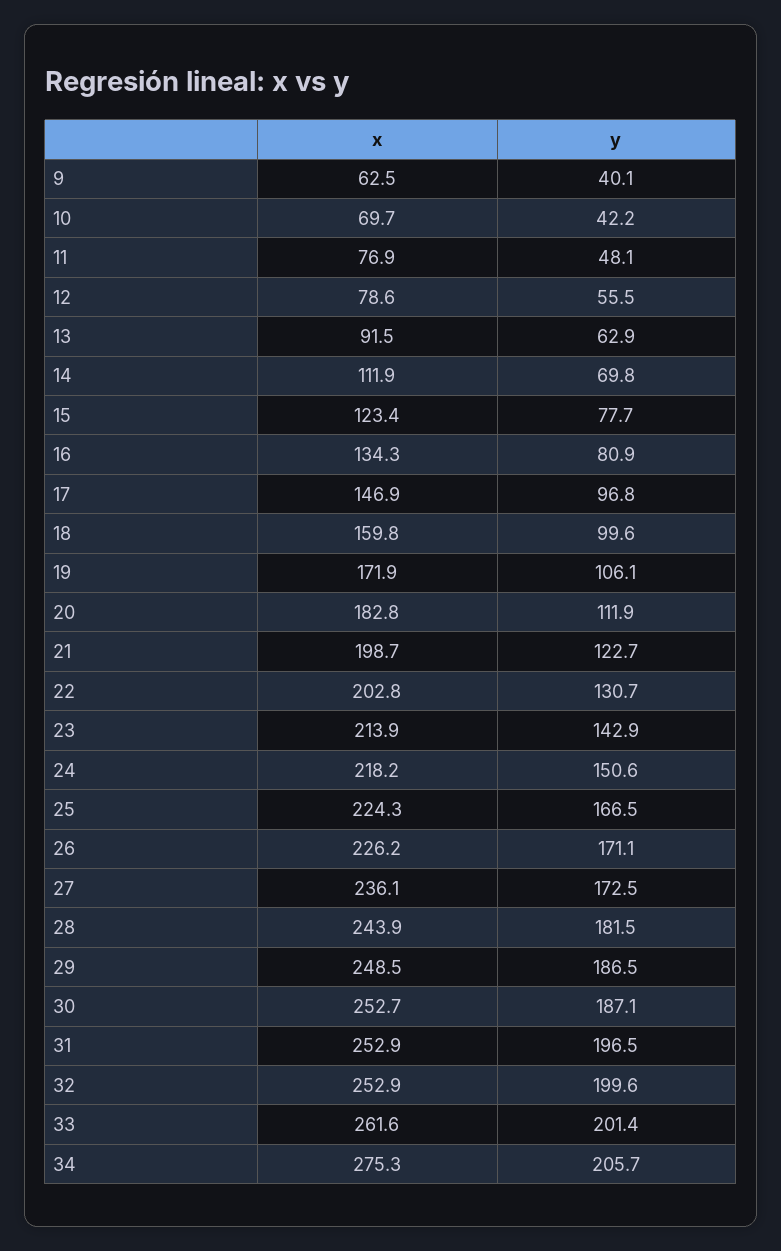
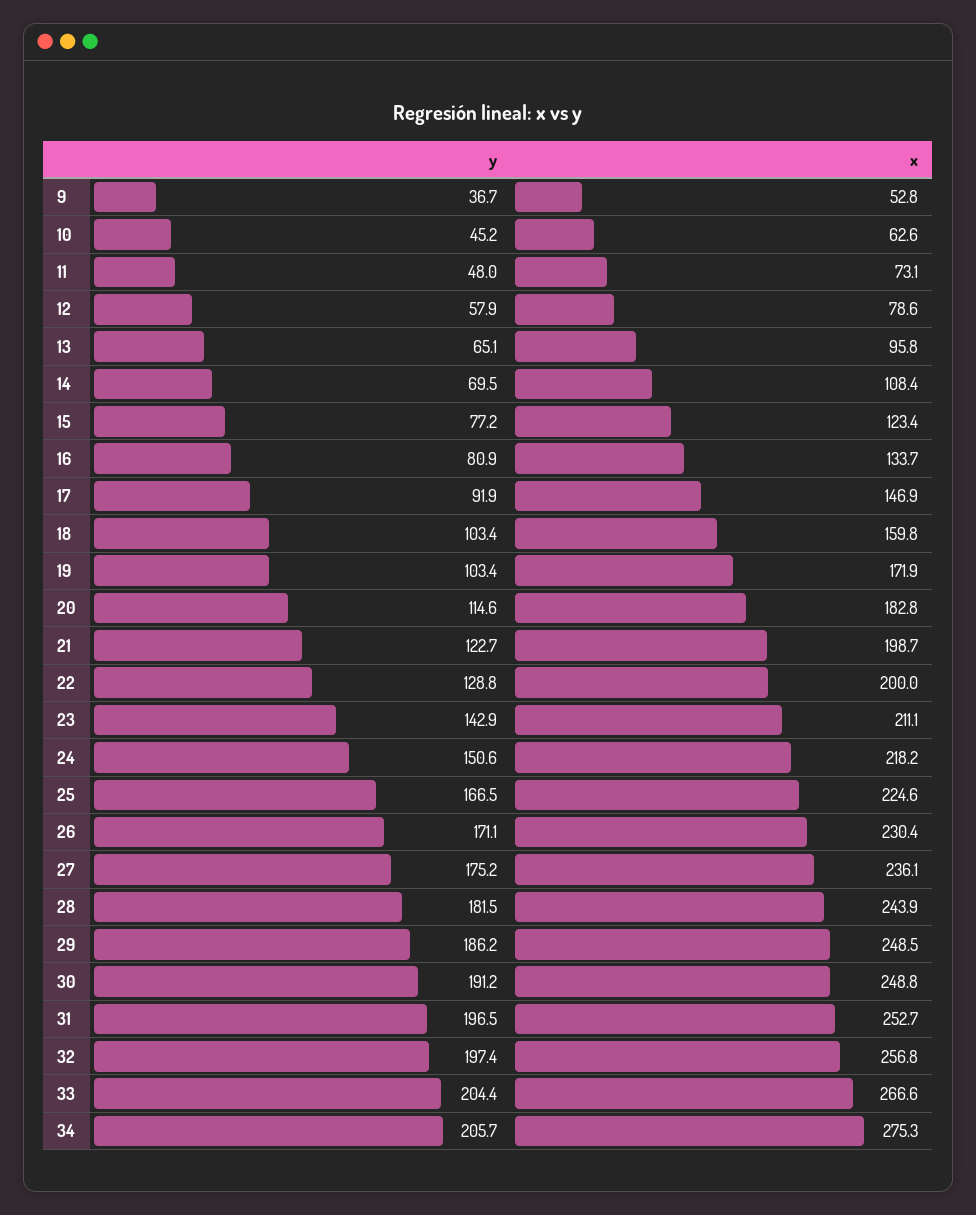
  {
    "x": {
-     "9": 62.5,
+     "9": 52.8,
-     "10": 69.7,
+     "10": 62.6,
-     "11": 76.9,
+     "11": 73.1,
      "12": 78.6,
-     "13": 91.5,
+     "13": 95.8,
-     "14": 111.9,
+     "14": 108.4,
      "15": 123.4,
-     "16": 134.3,
+     "16": 133.7,
      "17": 146.9,
      "18": 159.8,
      "19": 171.9,
      "20": 182.8,
      "21": 198.7,
-     "22": 202.8,
+     "22": 200,
-     "23": 213.9,
+     "23": 211.1,
      "24": 218.2,
-     "25": 224.3,
+     "25": 224.6,
-     "26": 226.2,
+     "26": 230.4,
      "27": 236.1,
      "28": 243.9,
      "29": 248.5,
-     "30": 252.7,
+     "30": 248.8,
-     "31": 252.9,
+     "31": 252.7,
-     "32": 252.9,
+     "32": 256.8,
-     "33": 261.6,
+     "33": 266.6,
      "34": 275.3
    },
    "y": {
-     "9": 40.1,
+     "9": 36.7,
-     "10": 42.2,
+     "10": 45.2,
-     "11": 48.1,
+     "11": 48,
-     "12": 55.5,
+     "12": 57.9,
-     "13": 62.9,
+     "13": 65.1,
-     "14": 69.8,
+     "14": 69.5,
-     "15": 77.7,
+     "15": 77.2,
      "16": 80.9,
-     "17": 96.8,
+     "17": 91.9,
-     "18": 99.6,
+     "18": 103.4,
-     "19": 106.1,
+     "19": 103.4,
-     "20": 111.9,
+     "20": 114.6,
      "21": 122.7,
-     "22": 130.7,
+     "22": 128.8,
      "23": 142.9,
      "24": 150.6,
      "25": 166.5,
      "26": 171.1,
-     "27": 172.5,
+     "27": 175.2,
      "28": 181.5,
-     "29": 186.5,
+     "29": 186.2,
-     "30": 187.1,
+     "30": 191.2,
      "31": 196.5,
-     "32": 199.6,
+     "32": 197.4,
-     "33": 201.4,
+     "33": 204.4,
      "34": 205.7
    }
  }

